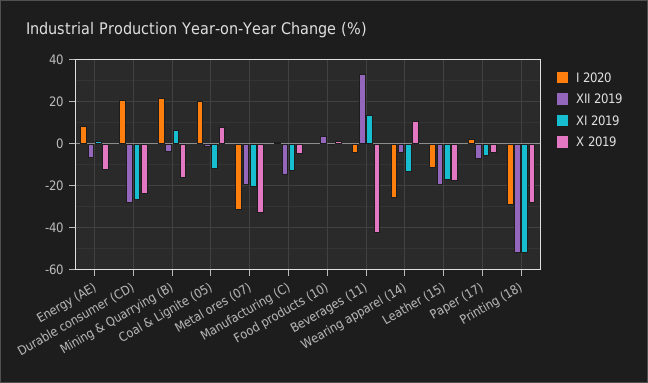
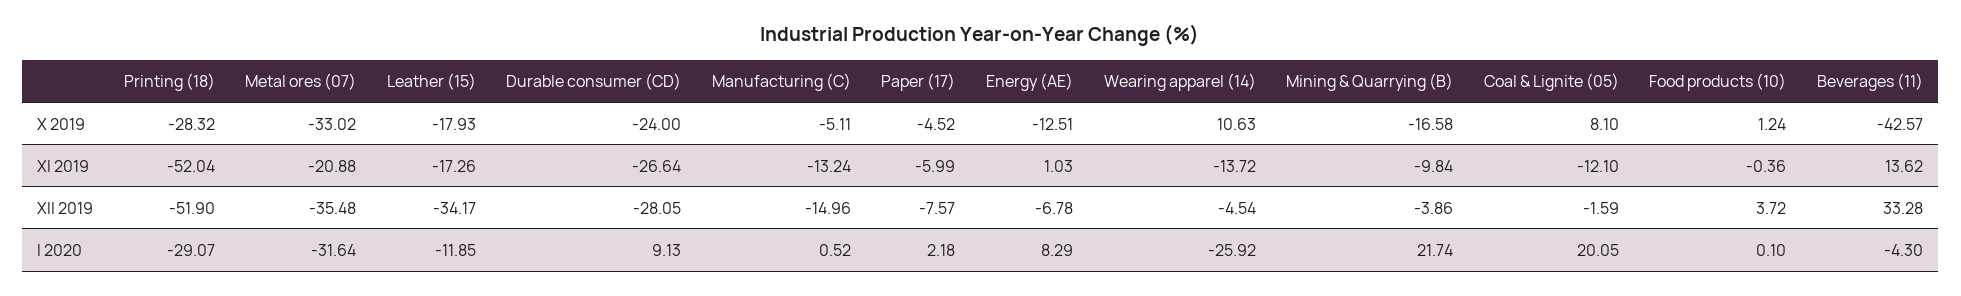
  {
    "I 2020": {
      "Energy (AE)": 8.29,
-     "Durable consumer (CD)": 20,
+     "Durable consumer (CD)": 9.13,
      "Mining & Quarrying (B)": 21.74,
      "Coal & Lignite (05)": 20.05,
      "Metal ores (07)": -31.64,
      "Manufacturing (C)": 0.52,
      "Food products (10)": 0.1,
      "Beverages (11)": -4.3,
      "Wearing apparel (14)": -25.92,
      "Leather (15)": -11.85,
      "Paper (17)": 2.18,
      "Printing (18)": -29.07
    },
    "XII 2019": {
      "Energy (AE)": -6.78,
      "Durable consumer (CD)": -28.05,
      "Mining & Quarrying (B)": -3.86,
      "Coal & Lignite (05)": -1.59,
-     "Metal ores (07)": -20,
+     "Metal ores (07)": -35.48,
      "Manufacturing (C)": -14.96,
      "Food products (10)": 3.72,
      "Beverages (11)": 33.28,
      "Wearing apparel (14)": -4.54,
-     "Leather (15)": -20,
+     "Leather (15)": -34.17,
      "Paper (17)": -7.57,
      "Printing (18)": -51.9
    },
    "XI 2019": {
      "Energy (AE)": 1.03,
      "Durable consumer (CD)": -26.64,
-     "Mining & Quarrying (B)": 5,
+     "Mining & Quarrying (B)": -9.84,
      "Coal & Lignite (05)": -12.1,
      "Metal ores (07)": -20.88,
      "Manufacturing (C)": -13.24,
      "Food products (10)": -0.36,
      "Beverages (11)": 13.62,
      "Wearing apparel (14)": -13.72,
      "Leather (15)": -17.26,
      "Paper (17)": -5.99,
      "Printing (18)": -52.04
    },
    "X 2019": {
      "Energy (AE)": -12.51,
      "Durable consumer (CD)": -24,
      "Mining & Quarrying (B)": -16.58,
      "Coal & Lignite (05)": 8.1,
      "Metal ores (07)": -33.02,
      "Manufacturing (C)": -5.11,
      "Food products (10)": 1.24,
      "Beverages (11)": -42.57,
      "Wearing apparel (14)": 10.63,
      "Leather (15)": -17.93,
      "Paper (17)": -4.52,
      "Printing (18)": -28.32
    }
  }

